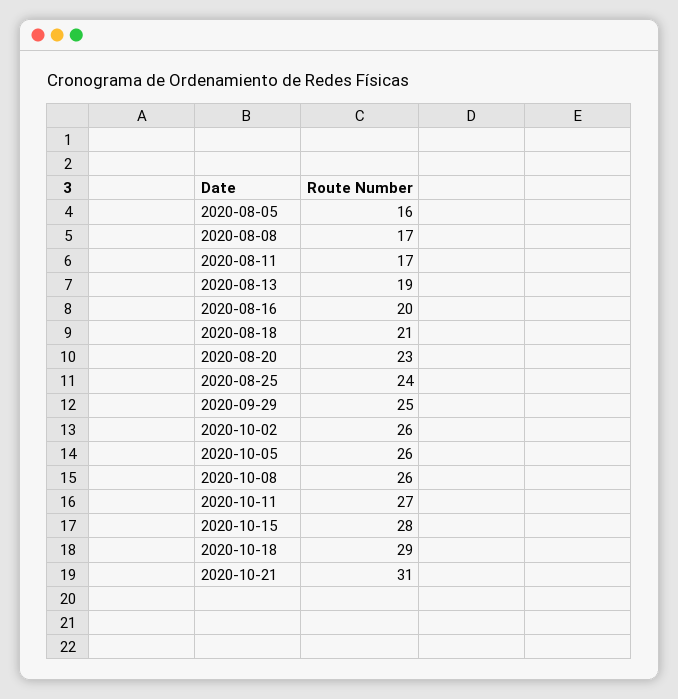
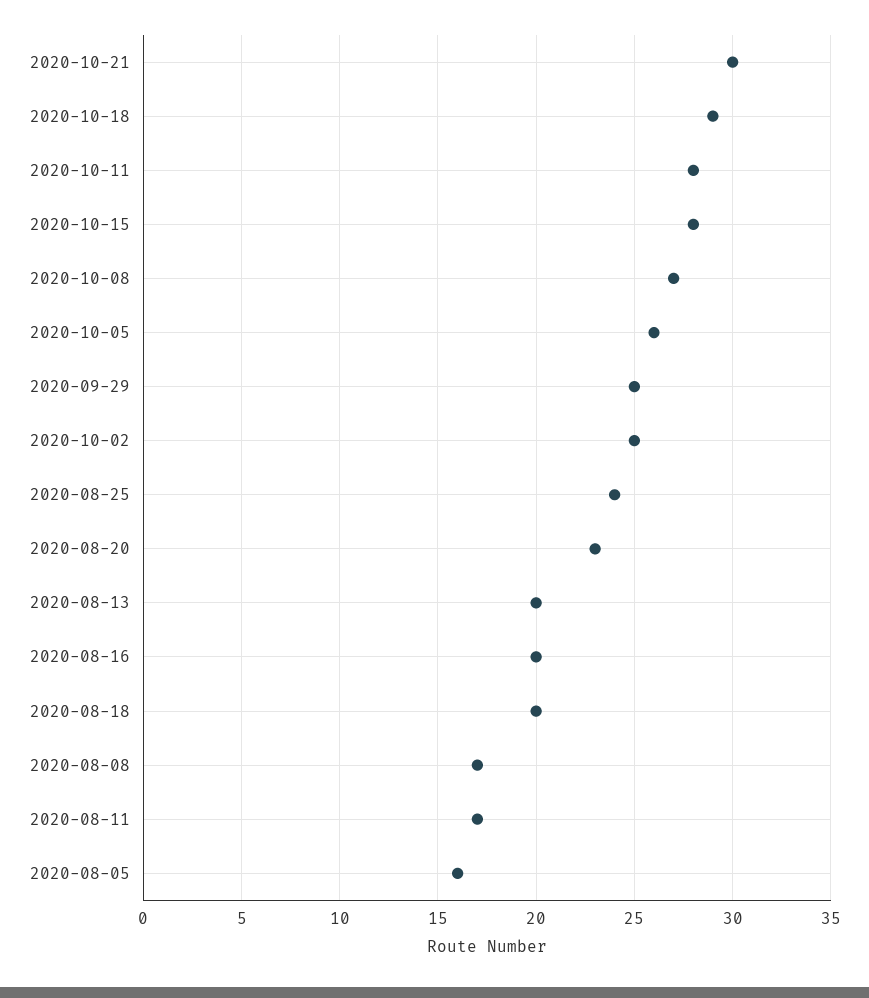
  {
    "2020-08-05": 16,
    "2020-08-08": 17,
    "2020-08-11": 17,
-   "2020-08-13": 19,
+   "2020-08-13": 20,
    "2020-08-16": 20,
-   "2020-08-18": 21,
+   "2020-08-18": 20,
    "2020-08-20": 23,
    "2020-08-25": 24,
    "2020-09-29": 25,
-   "2020-10-02": 26,
+   "2020-10-02": 25,
    "2020-10-05": 26,
-   "2020-10-08": 26,
+   "2020-10-08": 27,
-   "2020-10-11": 27,
+   "2020-10-11": 28,
    "2020-10-15": 28,
    "2020-10-18": 29,
-   "2020-10-21": 31
+   "2020-10-21": 30
  }

